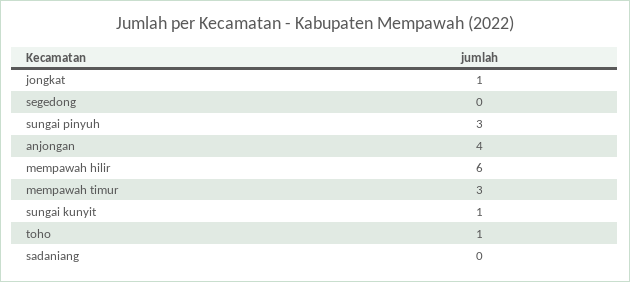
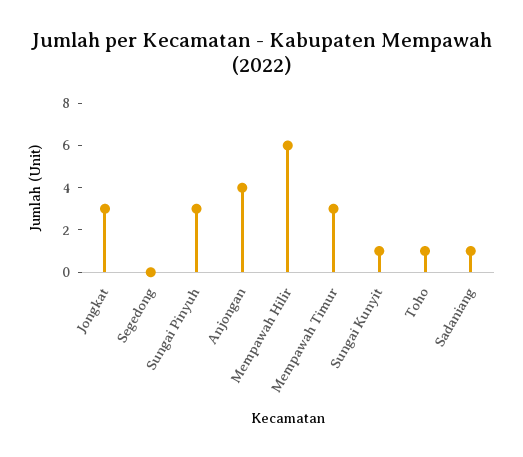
  {
-   "jongkat": 1,
+   "jongkat": 3,
    "segedong": 0,
    "sungai pinyuh": 3,
    "anjongan": 4,
    "mempawah hilir": 6,
    "mempawah timur": 3,
    "sungai kunyit": 1,
    "toho": 1,
-   "sadaniang": 0
+   "sadaniang": 1
  }

